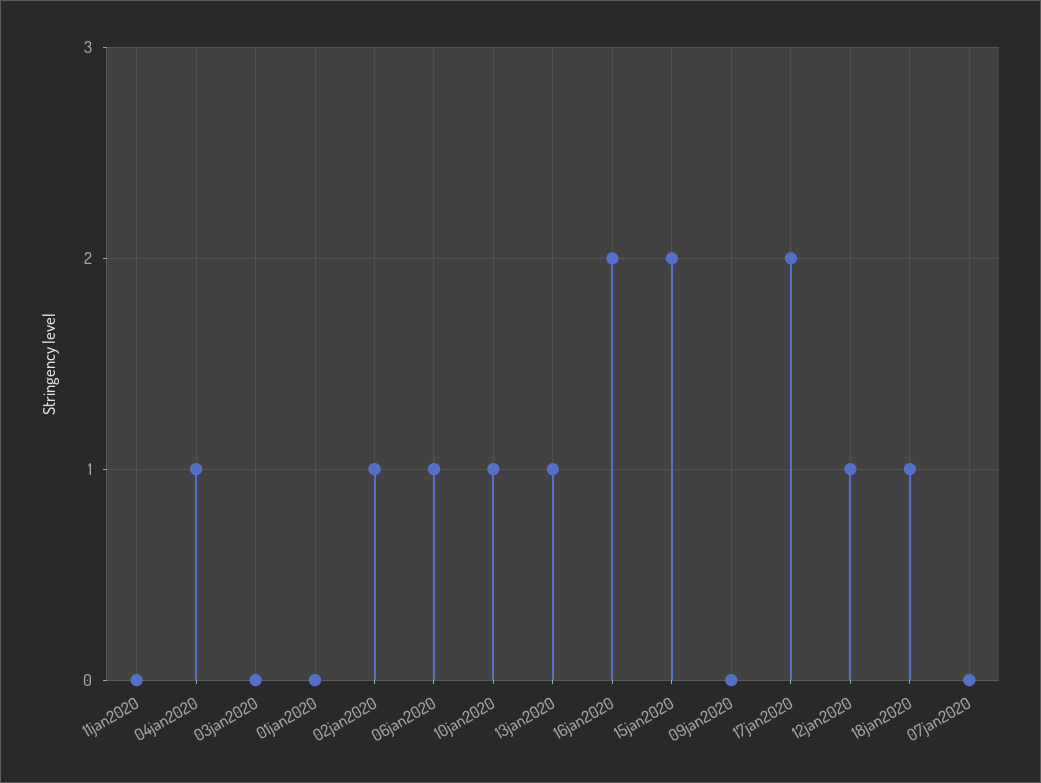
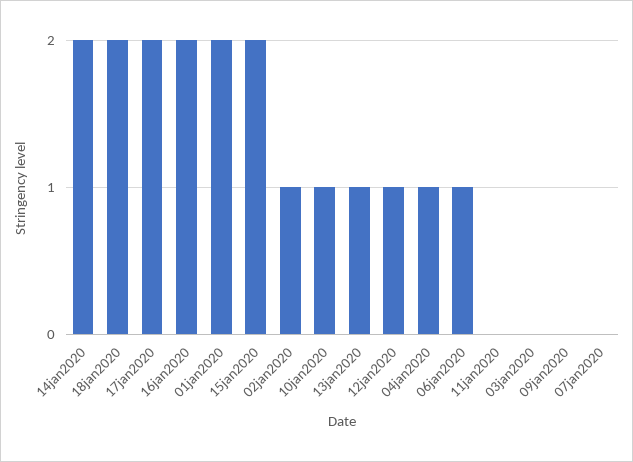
  {
    "11jan2020": 0,
    "04jan2020": 1,
    "03jan2020": 0,
-   "01jan2020": 0,
+   "01jan2020": 2,
    "02jan2020": 1,
    "06jan2020": 1,
    "10jan2020": 1,
    "13jan2020": 1,
    "16jan2020": 2,
    "15jan2020": 2,
    "09jan2020": 0,
    "17jan2020": 2,
    "12jan2020": 1,
-   "18jan2020": 1,
+   "18jan2020": 2,
-   "07jan2020": 0
+   "07jan2020": 0,
+   "14jan2020": 2
  }

